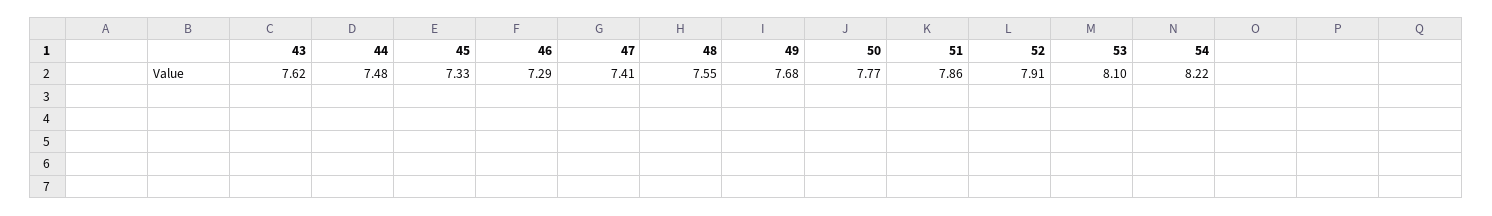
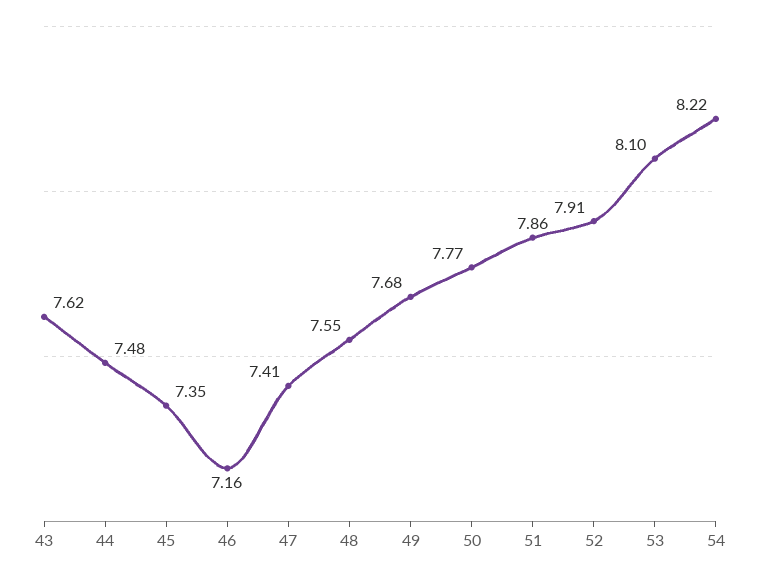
  {
    "43": 7.62,
    "44": 7.48,
-   "45": 7.33,
+   "45": 7.35,
-   "46": 7.29,
+   "46": 7.16,
    "47": 7.41,
    "48": 7.55,
    "49": 7.68,
    "50": 7.77,
    "51": 7.86,
    "52": 7.91,
    "53": 8.1,
    "54": 8.22
  }

